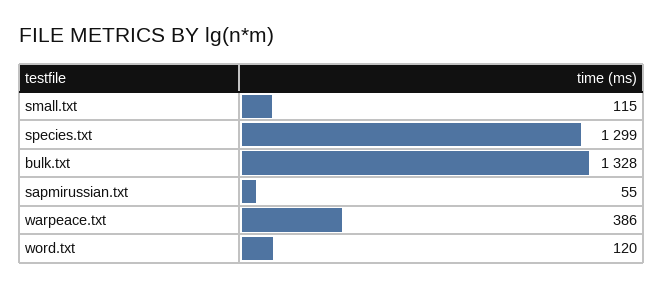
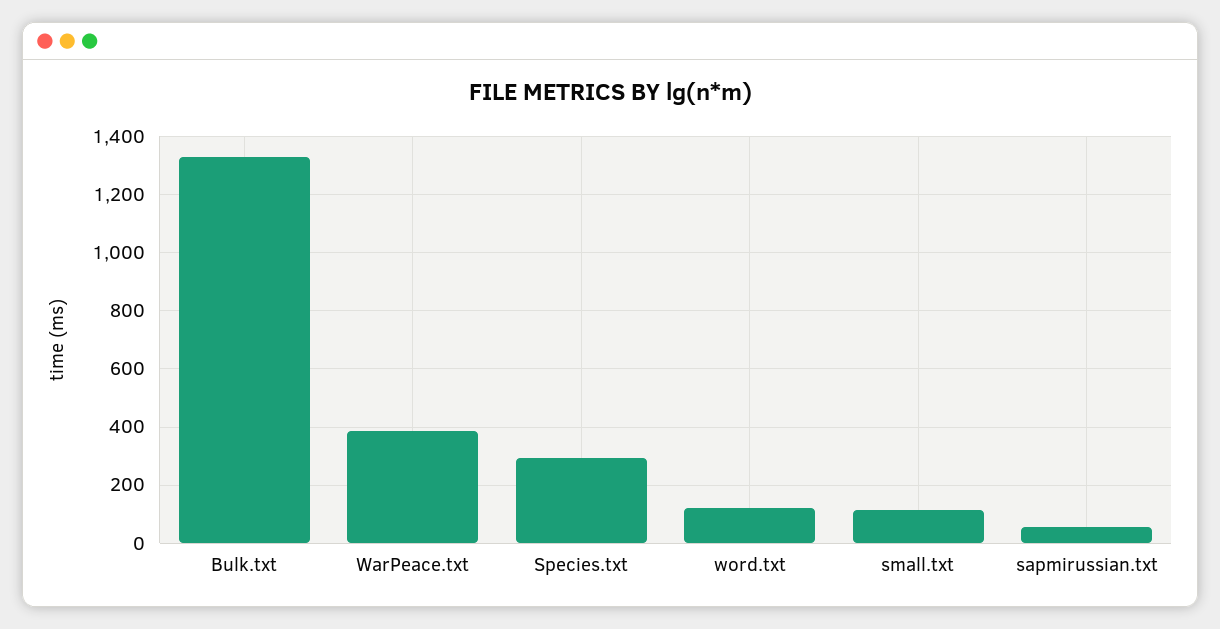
  {
    "small.txt": 115,
-   "species.txt": 1299,
+   "species.txt": 300,
    "bulk.txt": 1328,
    "sapmirussian.txt": 55,
    "warpeace.txt": 386,
    "word.txt": 120
  }

